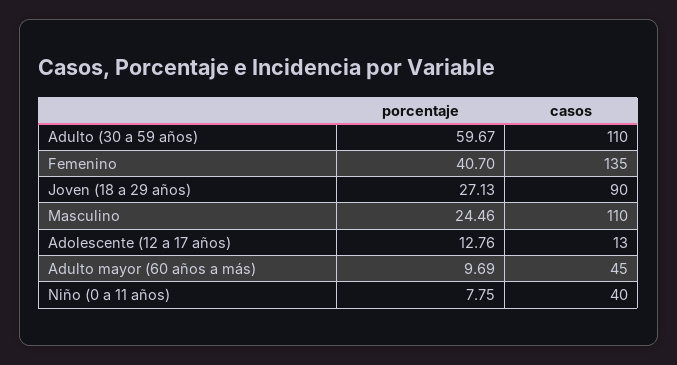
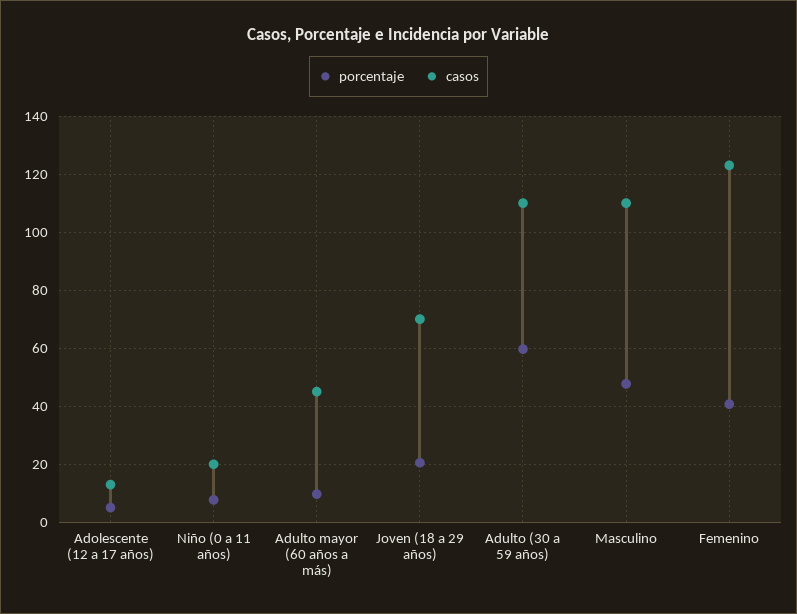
  {
    "porcentaje": {
      "Adulto (30 a 59 años)": 59.67,
      "Femenino": 40.7,
-     "Joven (18 a 29 años)": 27.13,
+     "Joven (18 a 29 años)": 20,
-     "Masculino": 24.46,
+     "Masculino": 47.5,
-     "Adolescente (12 a 17 años)": 12.76,
+     "Adolescente (12 a 17 años)": 5,
      "Adulto mayor (60 años a más)": 9.69,
      "Niño (0 a 11 años)": 7.75
    },
    "casos": {
      "Adulto (30 a 59 años)": 110,
-     "Femenino": 135,
+     "Femenino": 122.5,
-     "Joven (18 a 29 años)": 90,
+     "Joven (18 a 29 años)": 70,
      "Masculino": 110,
      "Adolescente (12 a 17 años)": 13,
      "Adulto mayor (60 años a más)": 45,
-     "Niño (0 a 11 años)": 40
+     "Niño (0 a 11 años)": 20
    }
  }

